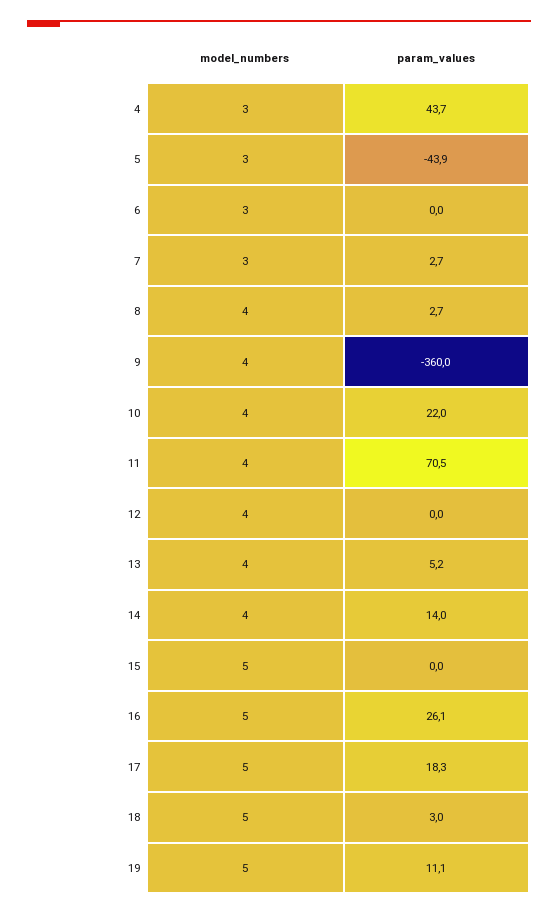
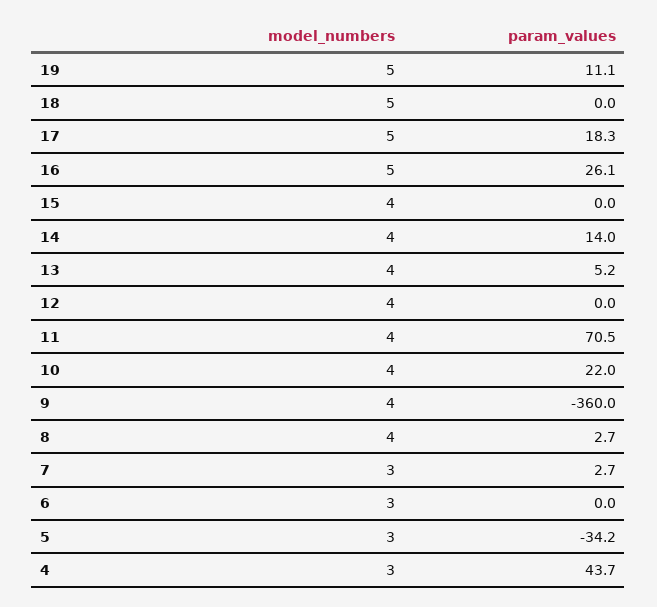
  {
    "model_numbers": {
      "4": 3,
      "5": 3,
      "6": 3,
      "7": 3,
      "8": 4,
      "9": 4,
      "10": 4,
      "11": 4,
      "12": 4,
      "13": 4,
      "14": 4,
-     "15": 5,
+     "15": 4,
      "16": 5,
      "17": 5,
      "18": 5,
      "19": 5
    },
    "param_values": {
      "4": 43.7,
-     "5": -43.9,
+     "5": -34.2,
      "6": 0,
      "7": 2.7,
      "8": 2.7,
      "9": -360,
      "10": 22,
      "11": 70.5,
      "12": 0,
      "13": 5.2,
      "14": 14,
      "15": 0,
      "16": 26.1,
      "17": 18.3,
-     "18": 3,
+     "18": 0,
      "19": 11.1
    }
  }

